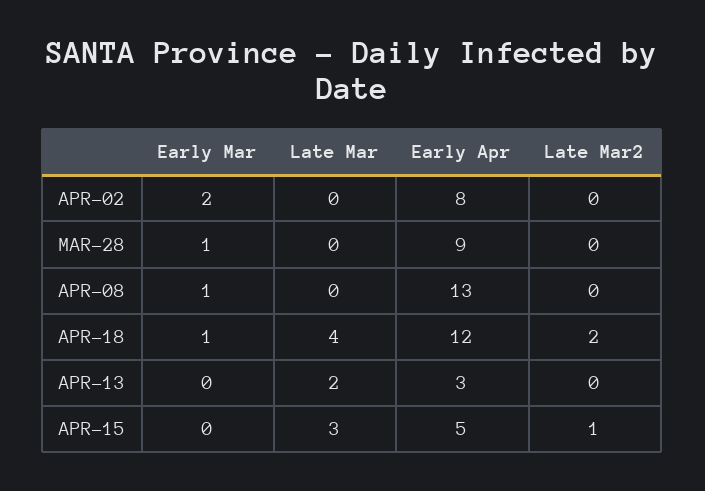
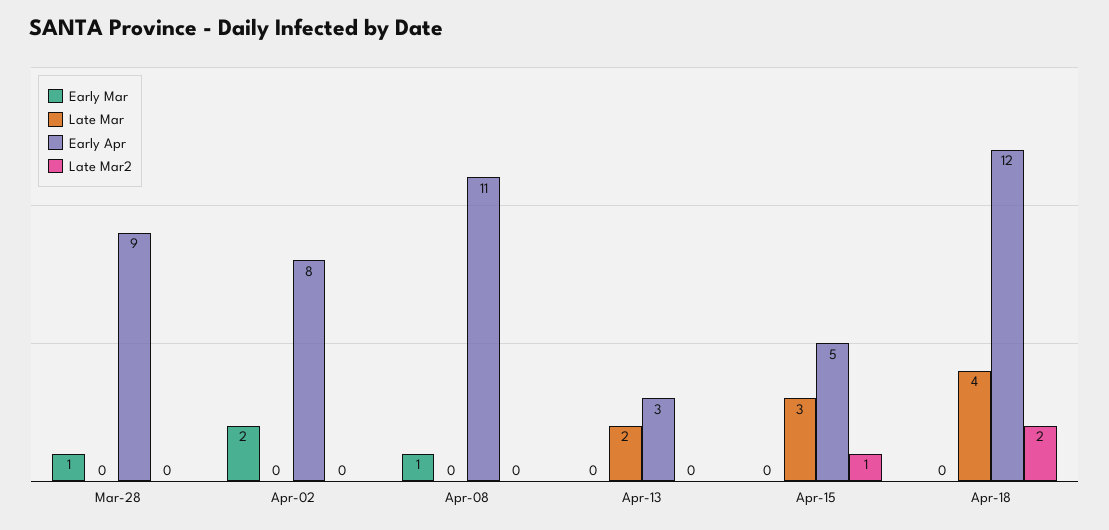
  {
    "Early Mar": {
      "APR-02": 2,
      "MAR-28": 1,
      "APR-08": 1,
-     "APR-18": 1,
+     "APR-18": 0,
      "APR-13": 0,
      "APR-15": 0
    },
    "Late Mar": {
      "APR-02": 0,
      "MAR-28": 0,
      "APR-08": 0,
      "APR-18": 4,
      "APR-13": 2,
      "APR-15": 3
    },
    "Early Apr": {
      "APR-02": 8,
      "MAR-28": 9,
-     "APR-08": 13,
+     "APR-08": 11,
      "APR-18": 12,
      "APR-13": 3,
      "APR-15": 5
    },
    "Late Mar2": {
      "APR-02": 0,
      "MAR-28": 0,
      "APR-08": 0,
      "APR-18": 2,
      "APR-13": 0,
      "APR-15": 1
    }
  }

